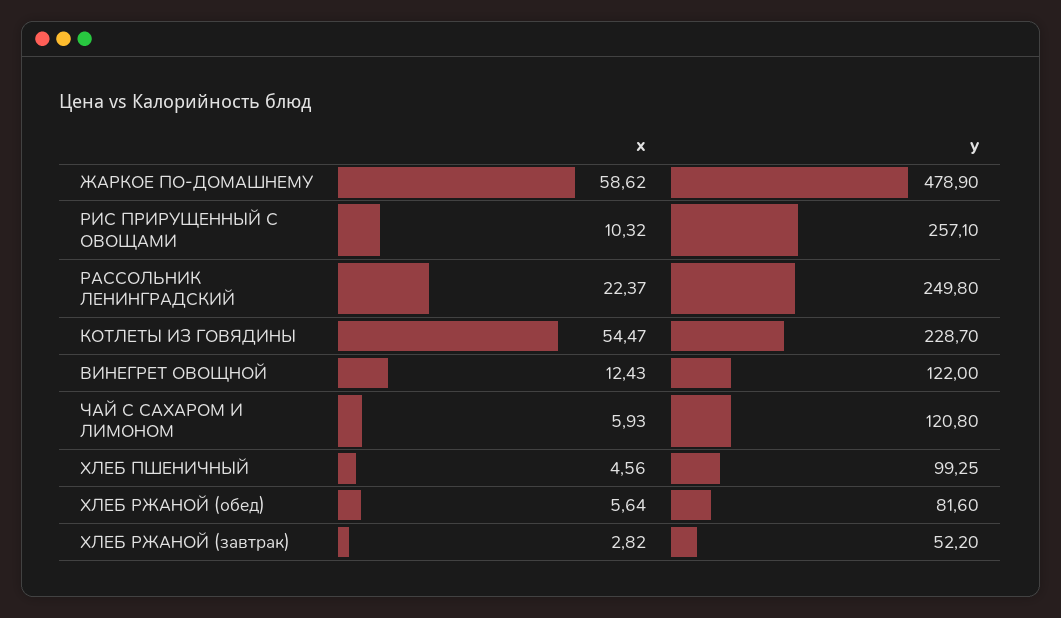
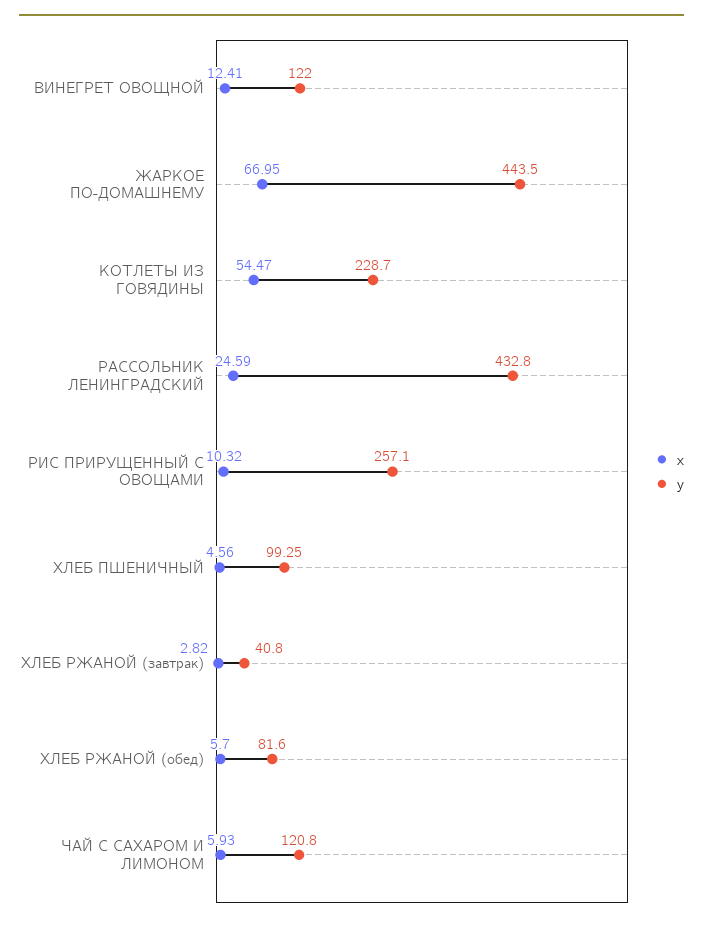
  {
    "x": {
-     "ЖАРКОЕ ПО-ДОМАШНЕМУ": 58.62,
+     "ЖАРКОЕ ПО-ДОМАШНЕМУ": 66.95,
      "РИС ПРИРУЩЕННЫЙ С ОВОЩАМИ": 10.32,
-     "РАССОЛЬНИК ЛЕНИНГРАДСКИЙ": 22.37,
+     "РАССОЛЬНИК ЛЕНИНГРАДСКИЙ": 24.59,
      "КОТЛЕТЫ ИЗ ГОВЯДИНЫ": 54.47,
-     "ВИНЕГРЕТ ОВОЩНОЙ": 12.43,
+     "ВИНЕГРЕТ ОВОЩНОЙ": 12.41,
      "ЧАЙ С САХАРОМ И ЛИМОНОМ": 5.93,
      "ХЛЕБ ПШЕНИЧНЫЙ": 4.56,
-     "ХЛЕБ РЖАНОЙ (обед)": 5.64,
+     "ХЛЕБ РЖАНОЙ (обед)": 5.7,
      "ХЛЕБ РЖАНОЙ (завтрак)": 2.82
    },
    "y": {
-     "ЖАРКОЕ ПО-ДОМАШНЕМУ": 478.9,
+     "ЖАРКОЕ ПО-ДОМАШНЕМУ": 443.5,
      "РИС ПРИРУЩЕННЫЙ С ОВОЩАМИ": 257.1,
-     "РАССОЛЬНИК ЛЕНИНГРАДСКИЙ": 249.8,
+     "РАССОЛЬНИК ЛЕНИНГРАДСКИЙ": 432.8,
      "КОТЛЕТЫ ИЗ ГОВЯДИНЫ": 228.7,
      "ВИНЕГРЕТ ОВОЩНОЙ": 122,
      "ЧАЙ С САХАРОМ И ЛИМОНОМ": 120.8,
      "ХЛЕБ ПШЕНИЧНЫЙ": 99.25,
      "ХЛЕБ РЖАНОЙ (обед)": 81.6,
-     "ХЛЕБ РЖАНОЙ (завтрак)": 52.2
+     "ХЛЕБ РЖАНОЙ (завтрак)": 40.8
    }
  }

